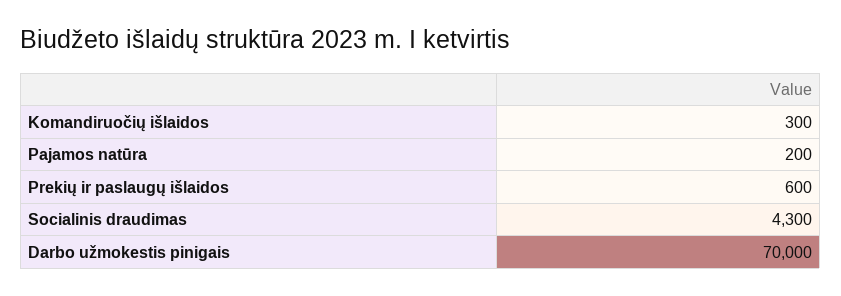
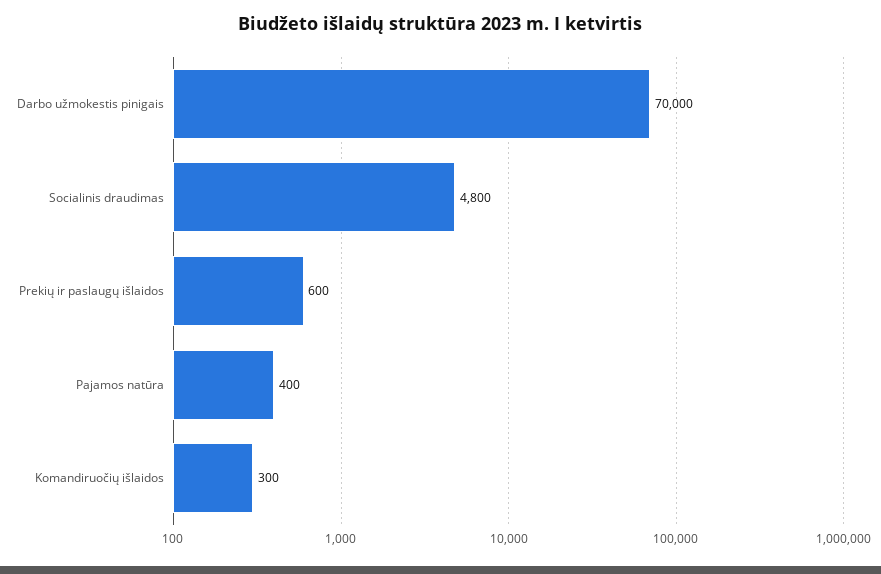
  {
    "Komandiruočių išlaidos": 300,
-   "Pajamos natūra": 200,
+   "Pajamos natūra": 400,
    "Prekių ir paslaugų išlaidos": 600,
-   "Socialinis draudimas": 4300,
+   "Socialinis draudimas": 4800,
    "Darbo užmokestis pinigais": 70000
  }

